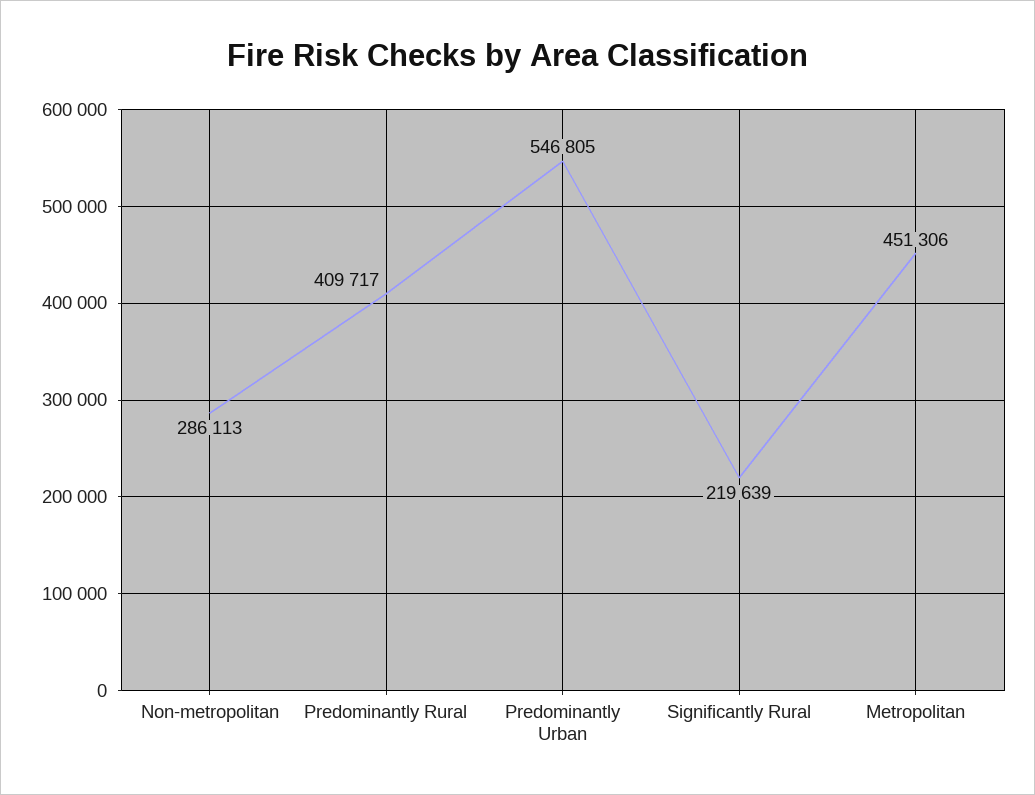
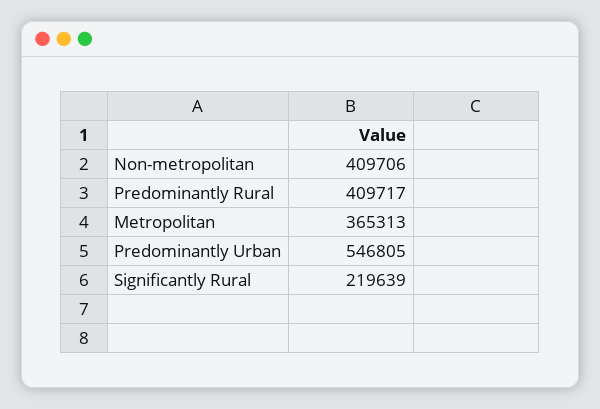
  {
-   "Non-metropolitan": 286113,
+   "Non-metropolitan": 409706,
    "Predominantly Rural": 409717,
    "Predominantly Urban": 546805,
    "Significantly Rural": 219639,
-   "Metropolitan": 451306
+   "Metropolitan": 365313
  }

